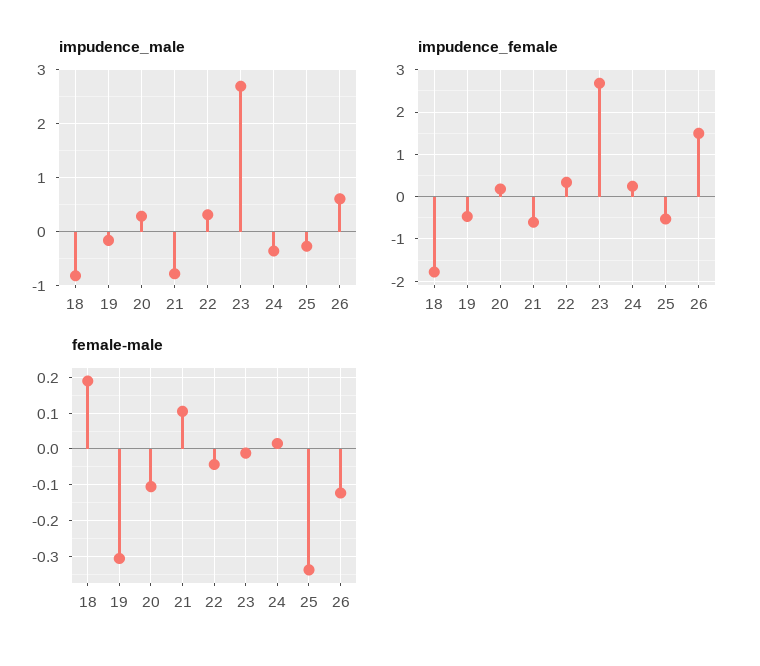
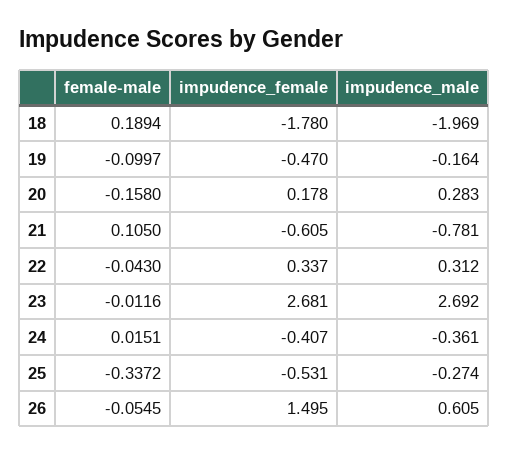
  {
    "impudence_male": {
-     "18": -0.8,
+     "18": -1.969,
      "19": -0.164,
      "20": 0.283,
      "21": -0.781,
      "22": 0.312,
      "23": 2.692,
      "24": -0.361,
      "25": -0.274,
      "26": 0.605
    },
    "impudence_female": {
      "18": -1.78,
      "19": -0.47,
      "20": 0.178,
      "21": -0.605,
      "22": 0.337,
      "23": 2.681,
-     "24": 0.2,
+     "24": -0.407,
      "25": -0.531,
      "26": 1.495
    },
    "female-male": {
      "18": 0.1894,
-     "19": -0.3,
+     "19": -0.0997,
-     "20": -0.1,
+     "20": -0.158,
      "21": 0.105,
      "22": -0.043,
      "23": -0.0116,
      "24": 0.0151,
      "25": -0.3372,
-     "26": -0.12
+     "26": -0.0545
    }
  }

